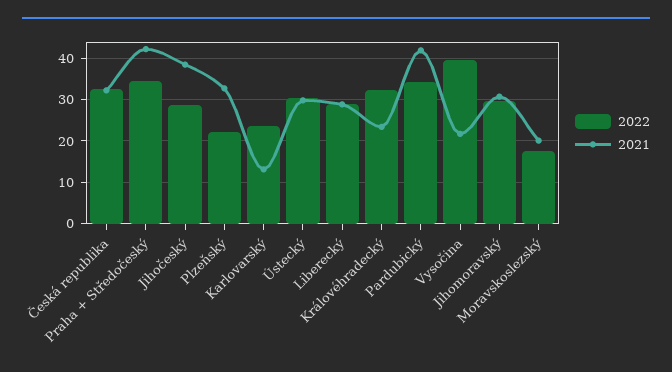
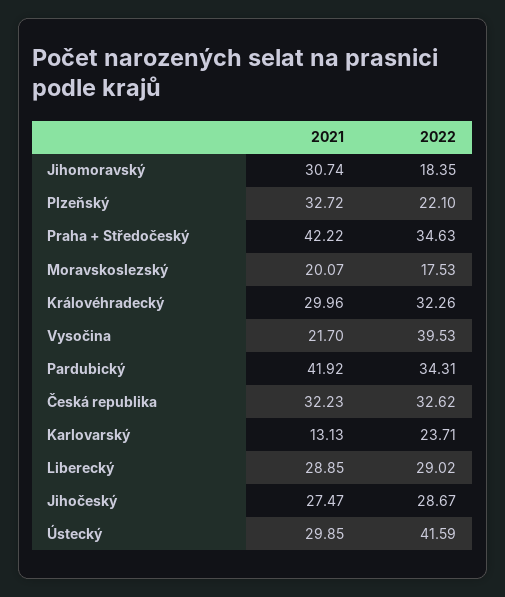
  {
    "2022": {
      "Česká republika": 32.62,
      "Praha + Středočeský": 34.63,
      "Jihočeský": 28.67,
      "Plzeňský": 22.1,
      "Karlovarský": 23.71,
-     "Ústecký": 30,
+     "Ústecký": 41.59,
      "Liberecký": 29.02,
      "Královéhradecký": 32.26,
      "Pardubický": 34.31,
      "Vysočina": 39.53,
-     "Jihomoravský": 30,
+     "Jihomoravský": 18.35,
      "Moravskoslezský": 17.53
    },
    "2021": {
      "Česká republika": 32.23,
      "Praha + Středočeský": 42.22,
-     "Jihočeský": 38,
+     "Jihočeský": 27.47,
      "Plzeňský": 32.72,
      "Karlovarský": 13.13,
      "Ústecký": 29.85,
      "Liberecký": 28.85,
-     "Královéhradecký": 24,
+     "Královéhradecký": 29.96,
      "Pardubický": 41.92,
      "Vysočina": 21.7,
      "Jihomoravský": 30.74,
      "Moravskoslezský": 20.07
    }
  }

